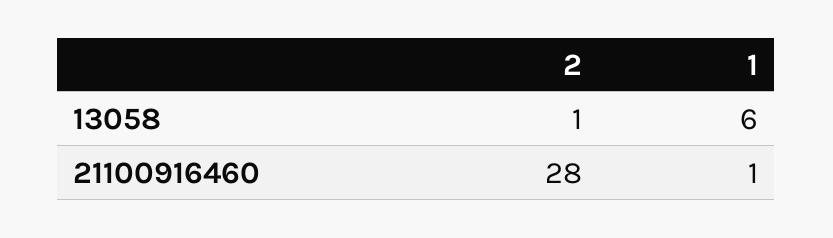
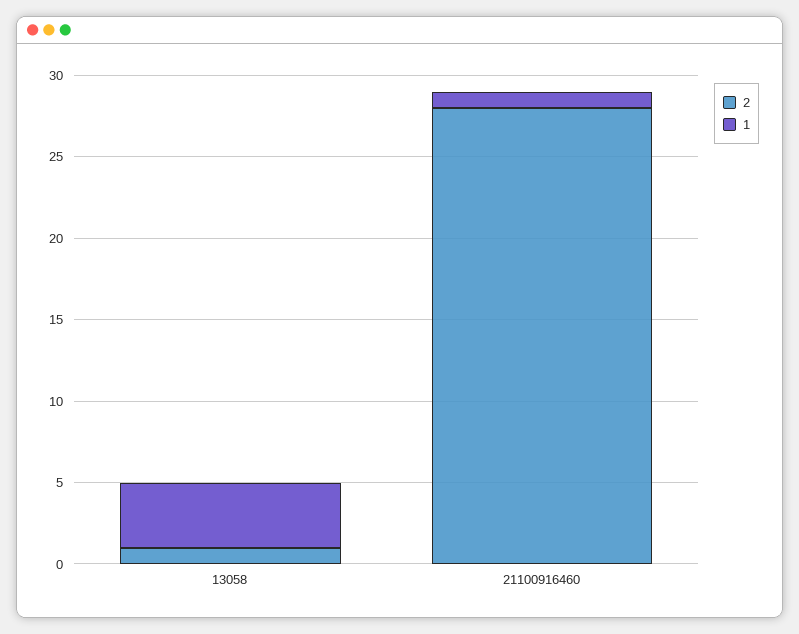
  {
    "2": {
      "13058": 1,
      "21100916460": 28
    },
    "1": {
-     "13058": 6,
+     "13058": 4,
      "21100916460": 1
    }
  }

